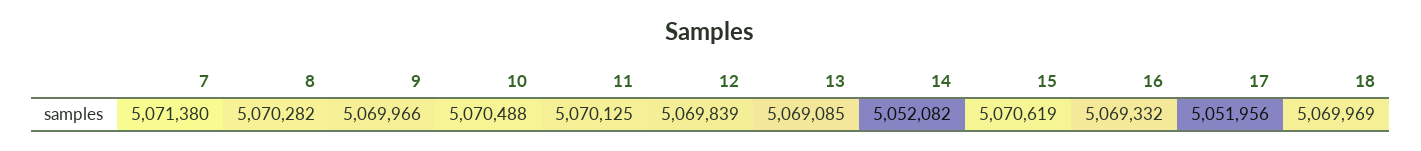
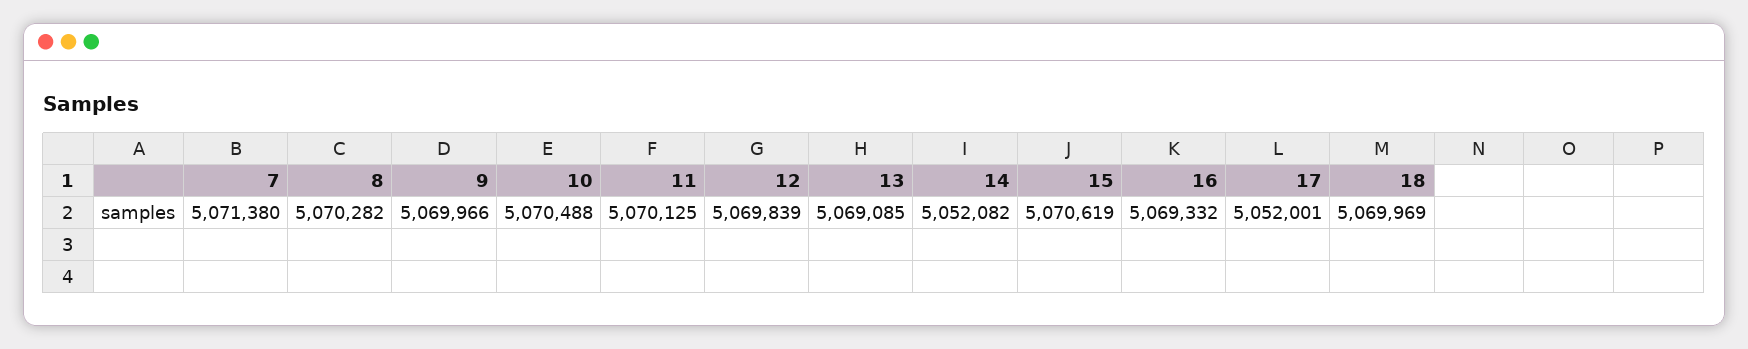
  {
    "7": 5071380,
    "8": 5070282,
    "9": 5069966,
    "10": 5070488,
    "11": 5070125,
    "12": 5069839,
    "13": 5069085,
    "14": 5052082,
    "15": 5070619,
    "16": 5069332,
-   "17": 5051956,
+   "17": 5052001,
    "18": 5069969
  }

